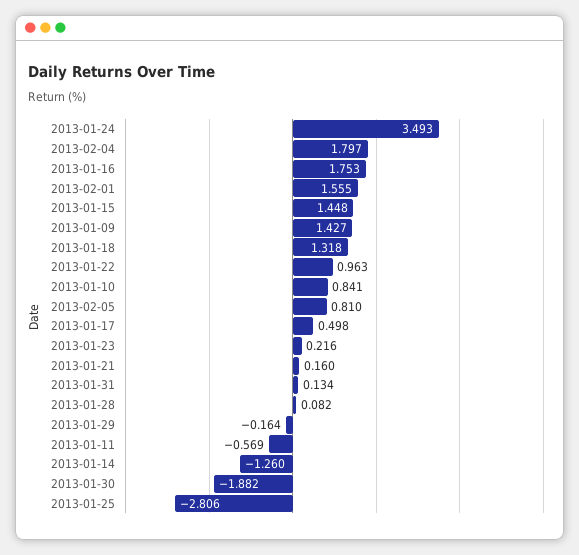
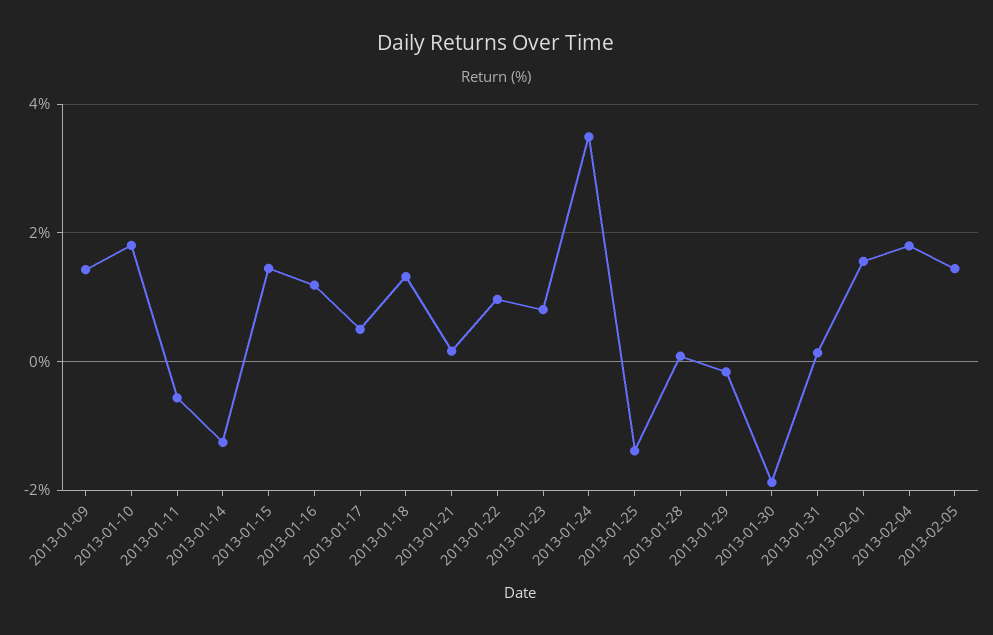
  {
    "2013-01-24": 3.493,
    "2013-02-04": 1.797,
-   "2013-01-16": 1.753,
+   "2013-01-16": 1.2,
    "2013-02-01": 1.555,
    "2013-01-15": 1.448,
    "2013-01-09": 1.427,
    "2013-01-18": 1.318,
    "2013-01-22": 0.963,
-   "2013-01-10": 0.841,
+   "2013-01-10": 1.8,
-   "2013-02-05": 0.81,
+   "2013-02-05": 1.4,
    "2013-01-17": 0.498,
-   "2013-01-23": 0.216,
+   "2013-01-23": 0.8,
    "2013-01-21": 0.16,
    "2013-01-31": 0.134,
    "2013-01-28": 0.082,
    "2013-01-29": -0.164,
    "2013-01-11": -0.569,
    "2013-01-14": -1.26,
    "2013-01-30": -1.882,
-   "2013-01-25": -2.806
+   "2013-01-25": -1.4
  }

